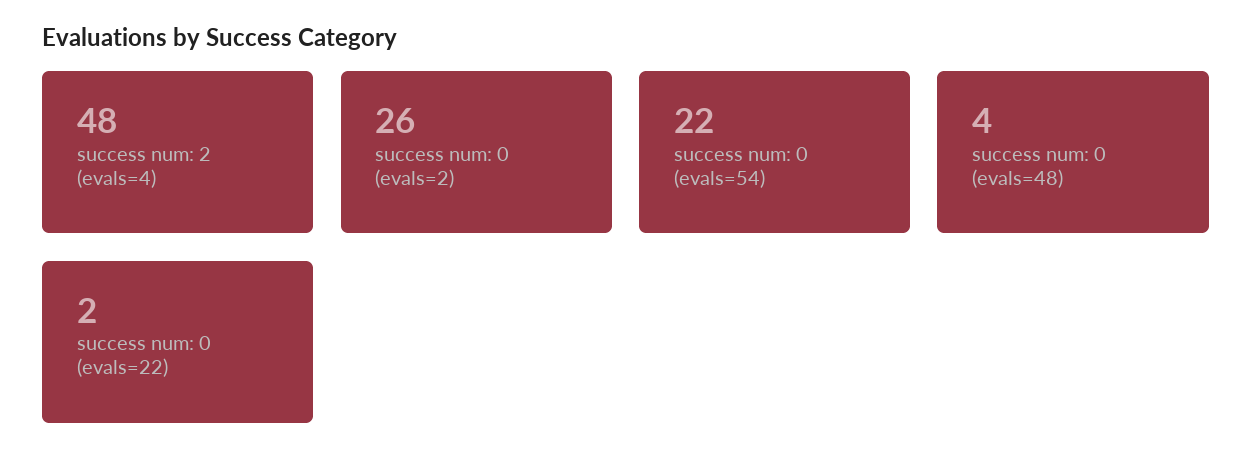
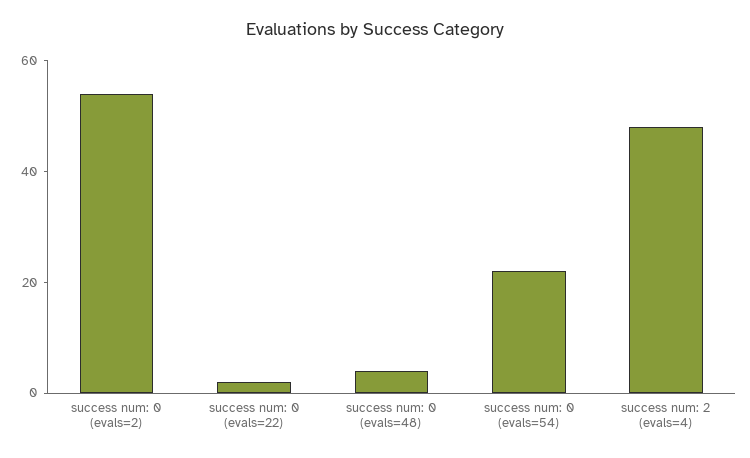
  {
    "success num: 2 (evals=4)": 48,
-   "success num: 0 (evals=2)": 26,
+   "success num: 0 (evals=2)": 55,
    "success num: 0 (evals=54)": 22,
    "success num: 0 (evals=48)": 4,
    "success num: 0 (evals=22)": 2
  }

